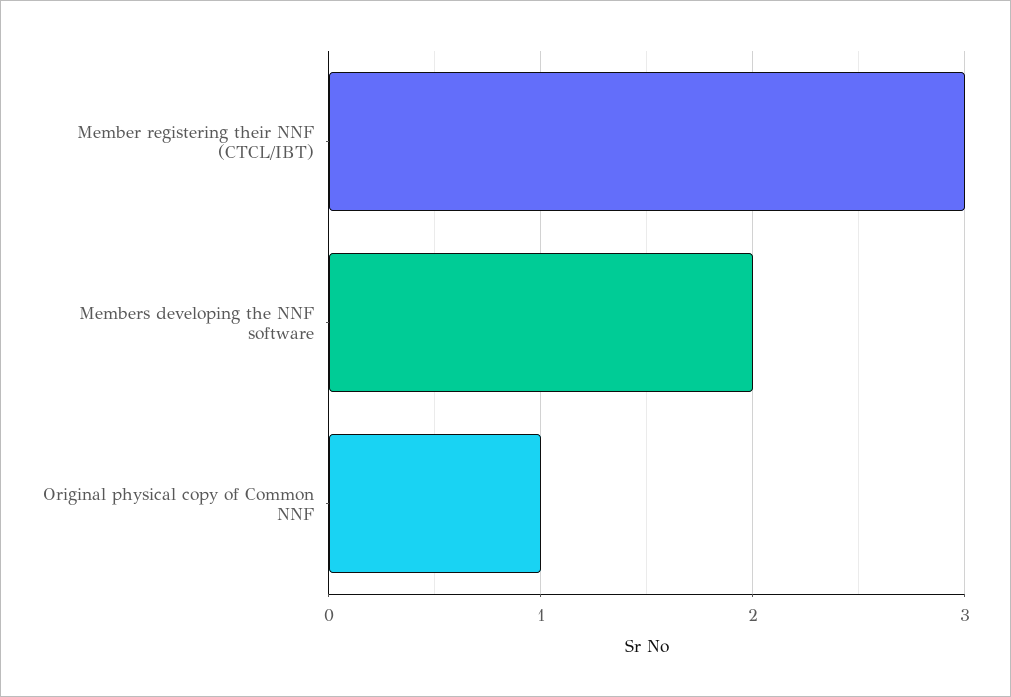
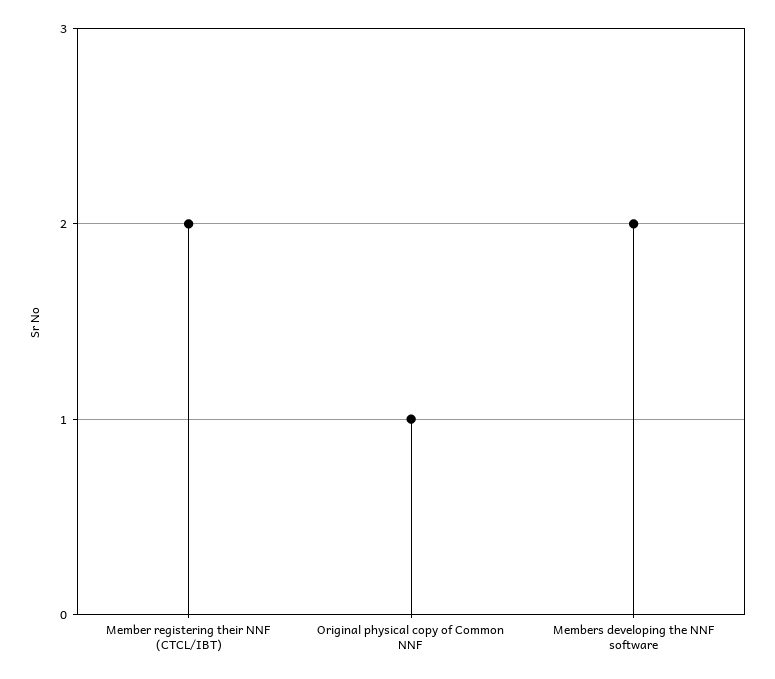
  {
-   "Member registering their NNF (CTCL/IBT)": 3,
+   "Member registering their NNF (CTCL/IBT)": 2,
    "Members developing the NNF software": 2,
    "Original physical copy of Common NNF": 1
  }

